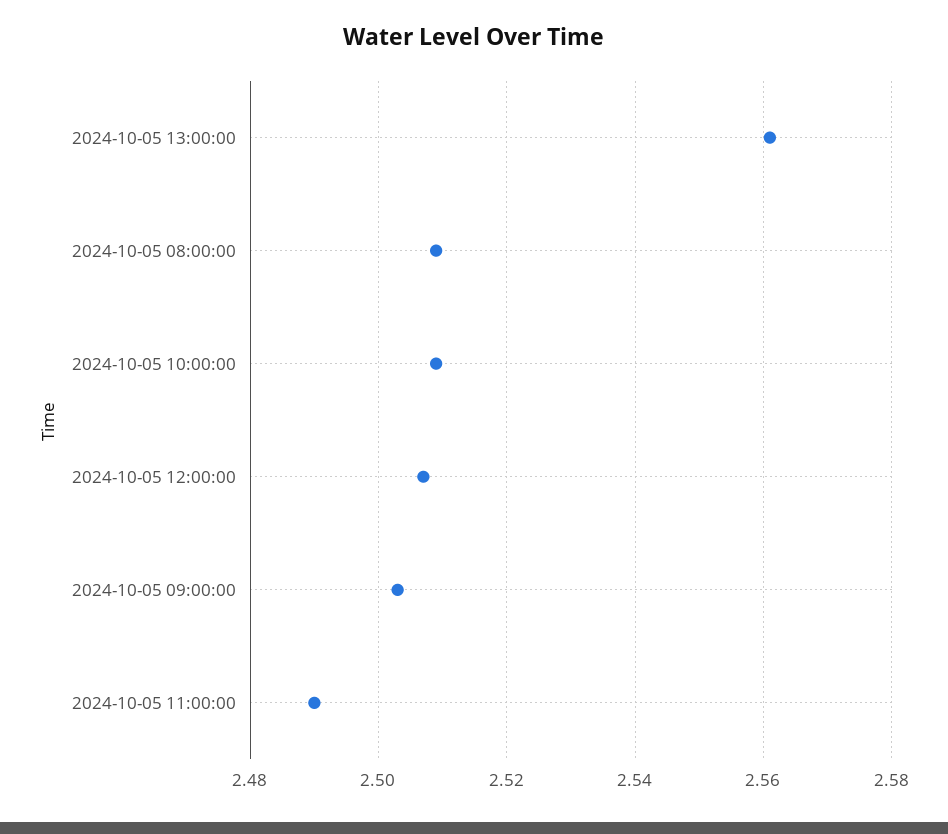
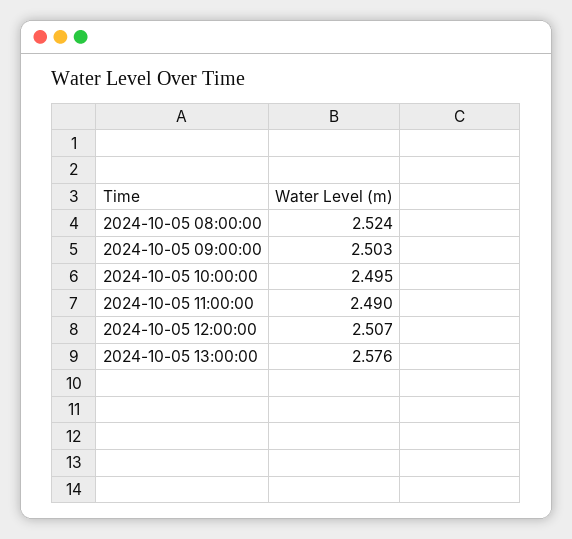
  {
-   "2024-10-05 13:00:00": 2.56,
+   "2024-10-05 13:00:00": 2.576,
-   "2024-10-05 08:00:00": 2.51,
+   "2024-10-05 08:00:00": 2.524,
-   "2024-10-05 10:00:00": 2.51,
+   "2024-10-05 10:00:00": 2.495,
    "2024-10-05 12:00:00": 2.507,
    "2024-10-05 09:00:00": 2.503,
    "2024-10-05 11:00:00": 2.49
  }

